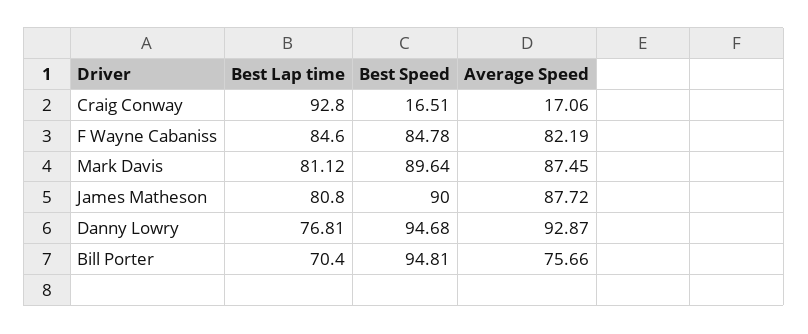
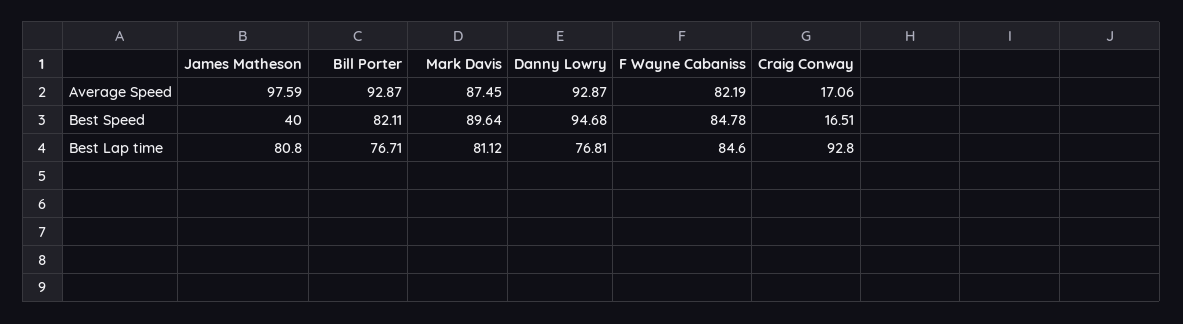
  {
    "Best Lap time": {
      "Craig Conway": 92.8,
      "F Wayne Cabaniss": 84.6,
      "Mark Davis": 81.12,
      "James Matheson": 80.8,
      "Danny Lowry": 76.81,
-     "Bill Porter": 70.4
+     "Bill Porter": 76.71
    },
    "Best Speed": {
      "Craig Conway": 16.51,
      "F Wayne Cabaniss": 84.78,
      "Mark Davis": 89.64,
-     "James Matheson": 90,
+     "James Matheson": 40,
      "Danny Lowry": 94.68,
-     "Bill Porter": 94.81
+     "Bill Porter": 82.11
    },
    "Average Speed": {
      "Craig Conway": 17.06,
      "F Wayne Cabaniss": 82.19,
      "Mark Davis": 87.45,
-     "James Matheson": 87.72,
+     "James Matheson": 97.59,
      "Danny Lowry": 92.87,
-     "Bill Porter": 75.66
+     "Bill Porter": 92.87
    }
  }

